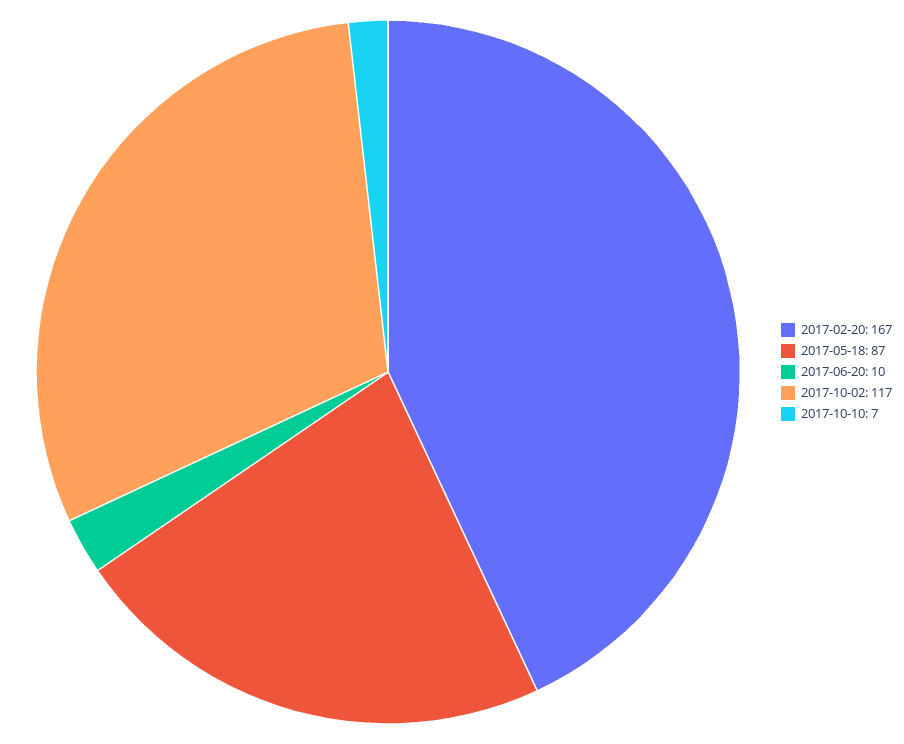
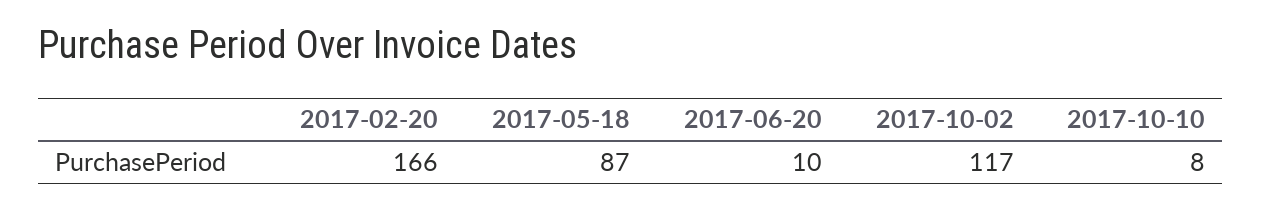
  {
-   "2017-02-20": 167,
+   "2017-02-20": 166,
    "2017-05-18": 87,
    "2017-06-20": 10,
    "2017-10-02": 117,
-   "2017-10-10": 7
+   "2017-10-10": 8
  }

